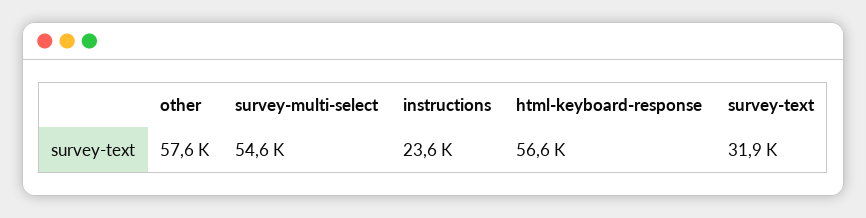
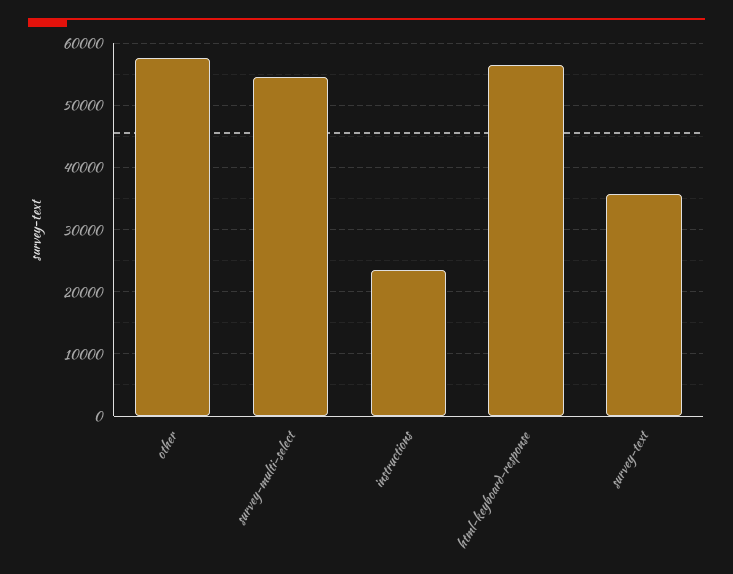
  {
    "other": 57600,
    "survey-multi-select": 54600,
    "instructions": 23600,
    "html-keyboard-response": 56600,
-   "survey-text": 31900
+   "survey-text": 36000
  }

